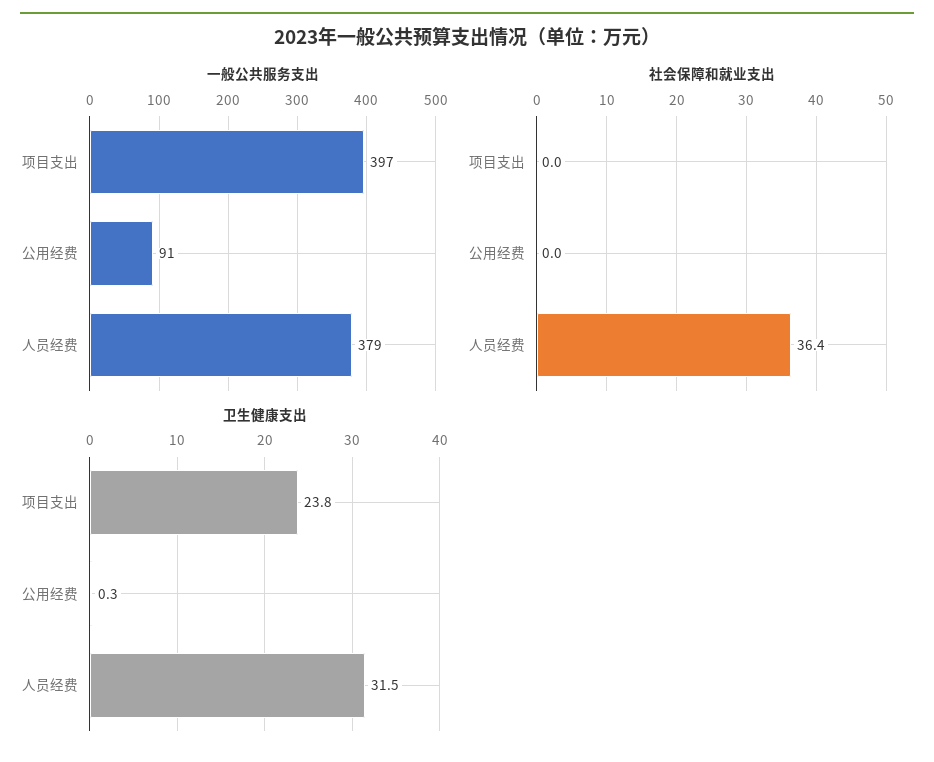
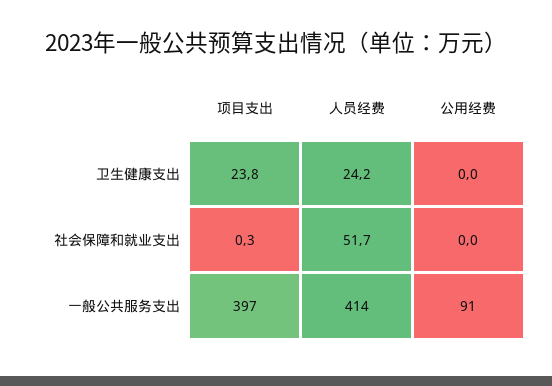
  {
    "一般公共服务支出": {
      "项目支出": 397,
      "公用经费": 91,
-     "人员经费": 379
+     "人员经费": 414
    },
    "社会保障和就业支出": {
-     "项目支出": 0,
+     "项目支出": 0.3,
      "公用经费": 0,
-     "人员经费": 36.4
+     "人员经费": 51.7
    },
    "卫生健康支出": {
      "项目支出": 23.8,
-     "公用经费": 0.3,
+     "公用经费": 0,
-     "人员经费": 31.5
+     "人员经费": 24.2
    }
  }

